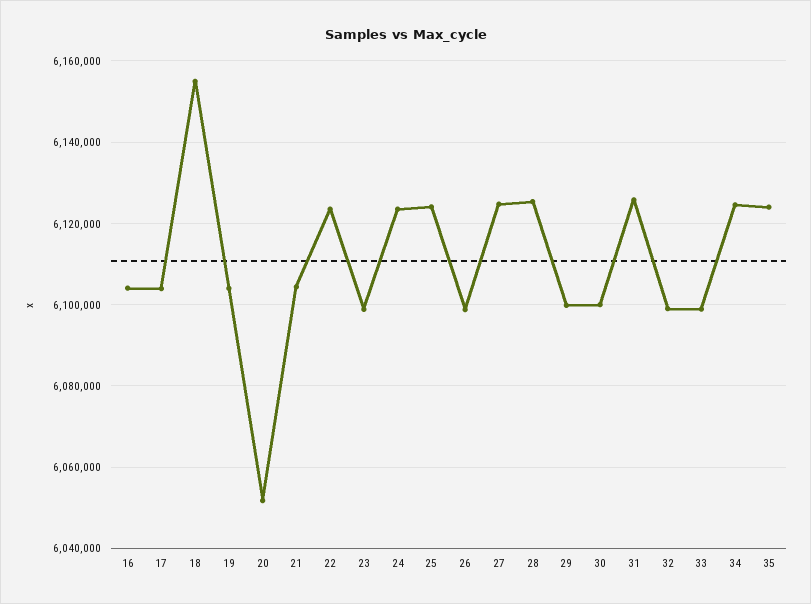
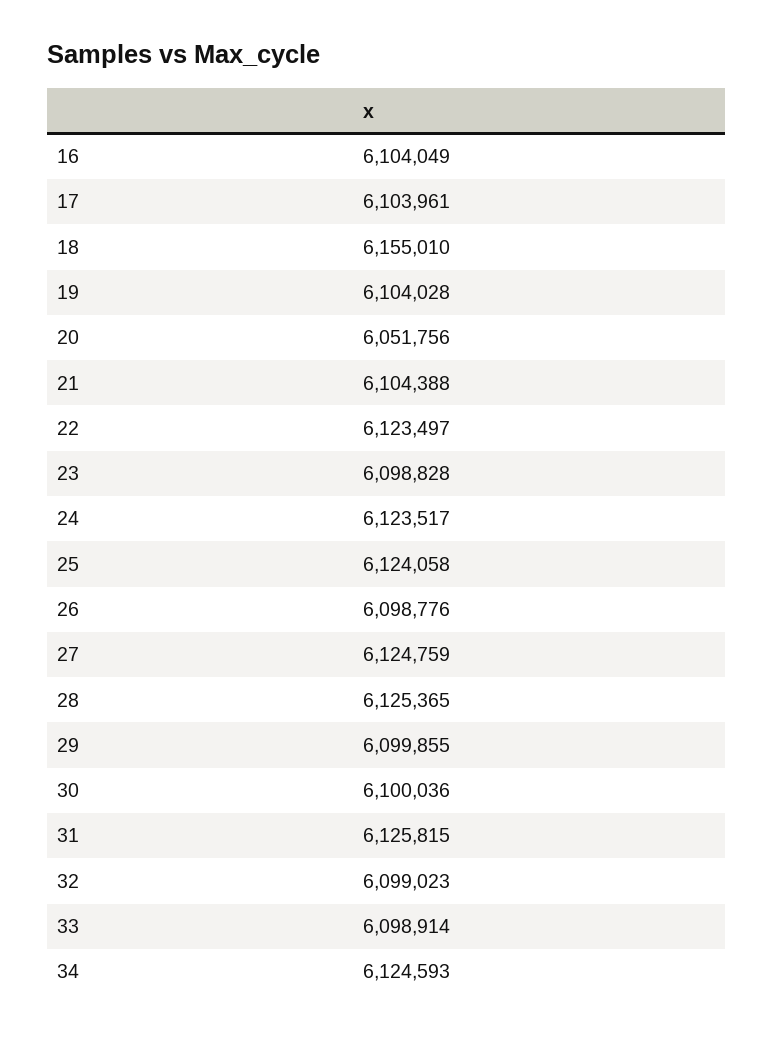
  {
    "16": 6104049,
    "17": 6103961,
    "18": 6155010,
    "19": 6104028,
    "20": 6051756,
    "21": 6104388,
    "22": 6123497,
    "23": 6098828,
    "24": 6123517,
    "25": 6124058,
    "26": 6098776,
    "27": 6124759,
    "28": 6125365,
    "29": 6099855,
    "30": 6100036,
    "31": 6125815,
    "32": 6099023,
    "33": 6098914,
-   "34": 6124593,
+   "34": 6124593
-   "35": 6124000
  }

